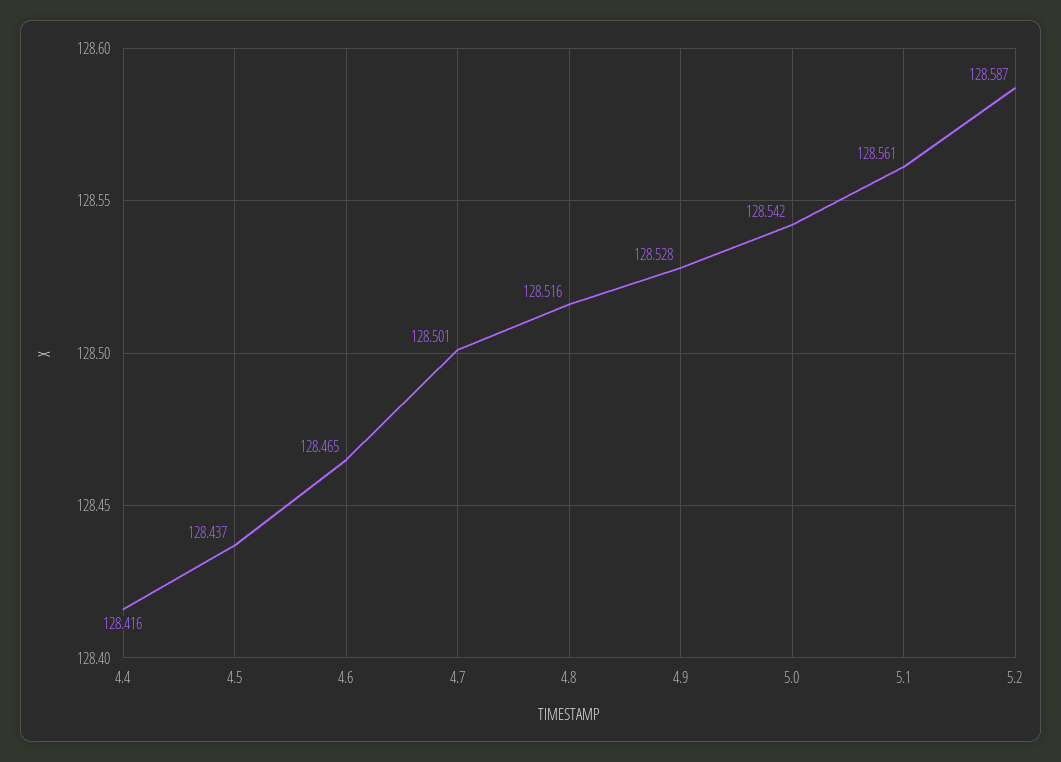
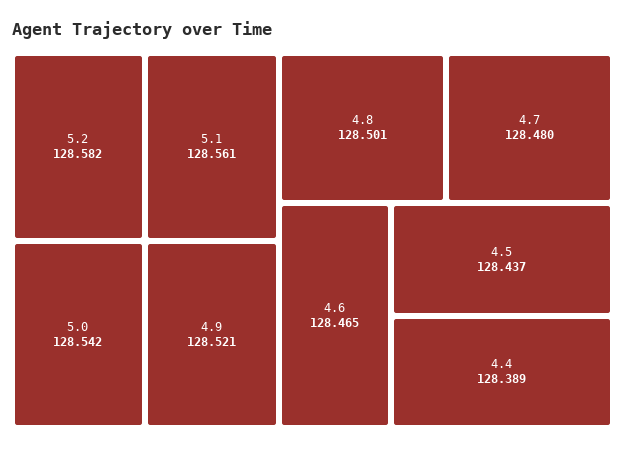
  {
-   "4.4": 128.416,
+   "4.4": 128.389,
    "4.5": 128.437,
    "4.6": 128.465,
-   "4.7": 128.501,
+   "4.7": 128.48,
-   "4.8": 128.516,
+   "4.8": 128.501,
-   "4.9": 128.528,
+   "4.9": 128.521,
    "5.0": 128.542,
    "5.1": 128.561,
-   "5.2": 128.587
+   "5.2": 128.582
  }

